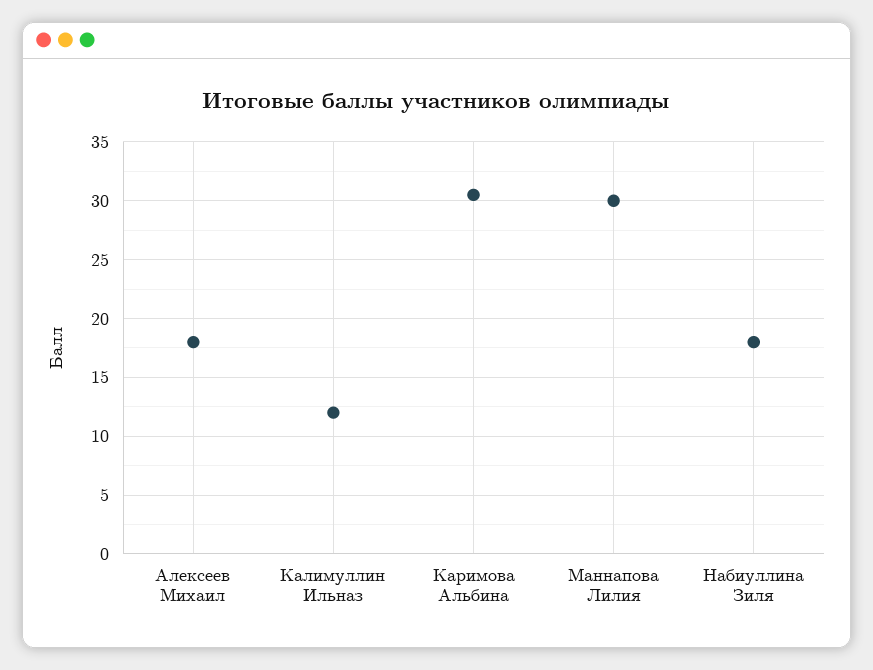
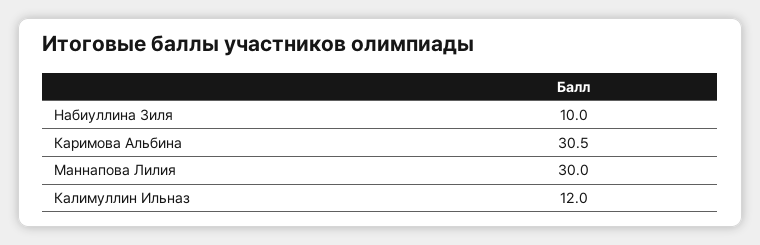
  {
-   "Алексеев Михаил": 18,
    "Калимуллин Ильназ": 12,
    "Каримова Альбина": 30.5,
    "Маннапова Лилия": 30,
-   "Набиуллина Зиля": 18
+   "Набиуллина Зиля": 10
  }

